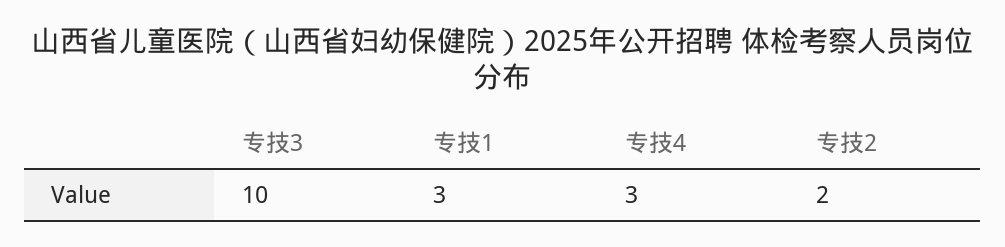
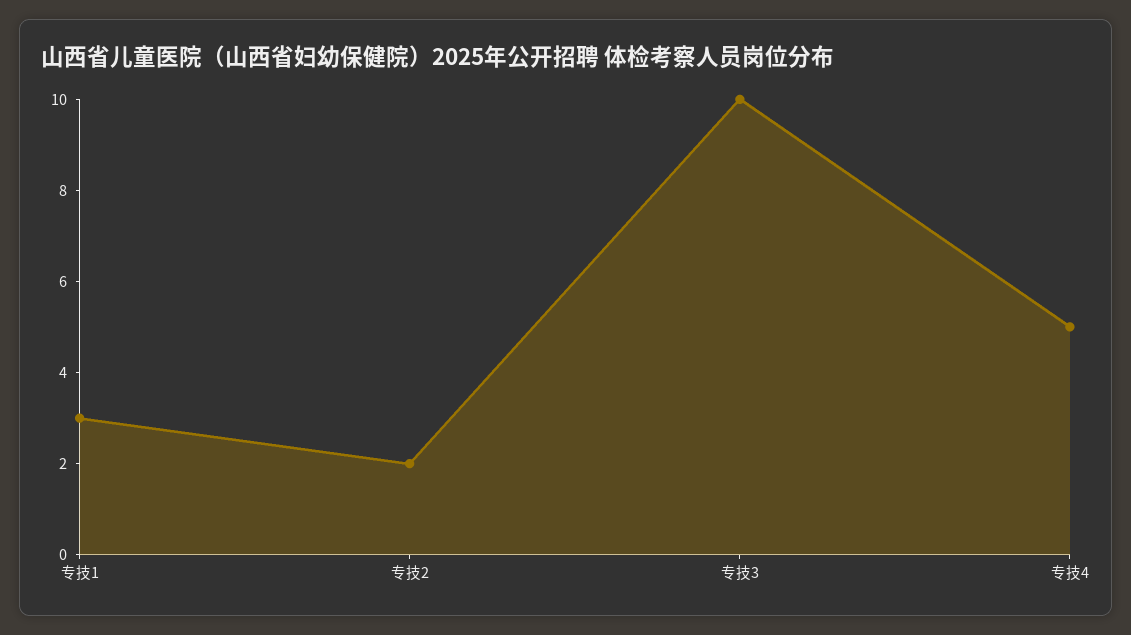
  {
    "专技3": 10,
    "专技1": 3,
-   "专技4": 3,
+   "专技4": 5,
    "专技2": 2
  }

